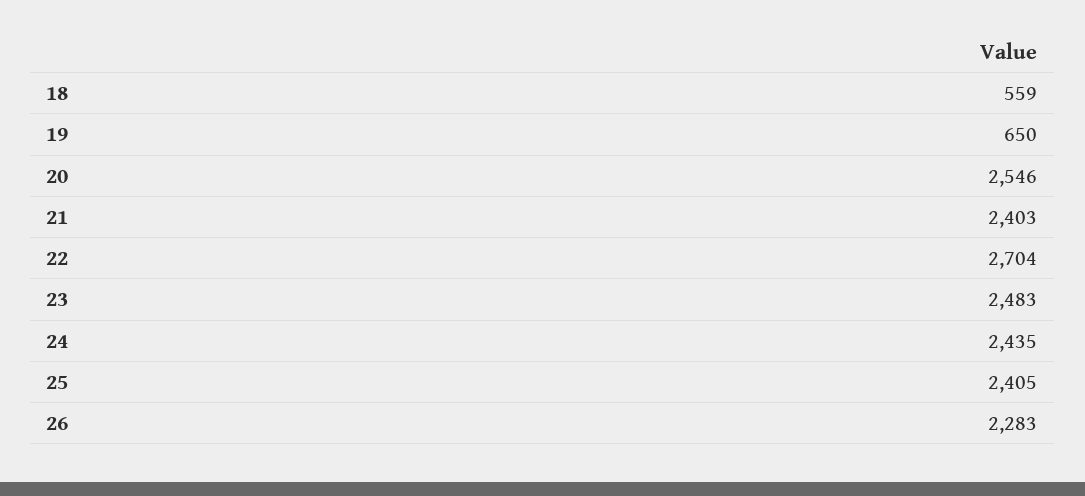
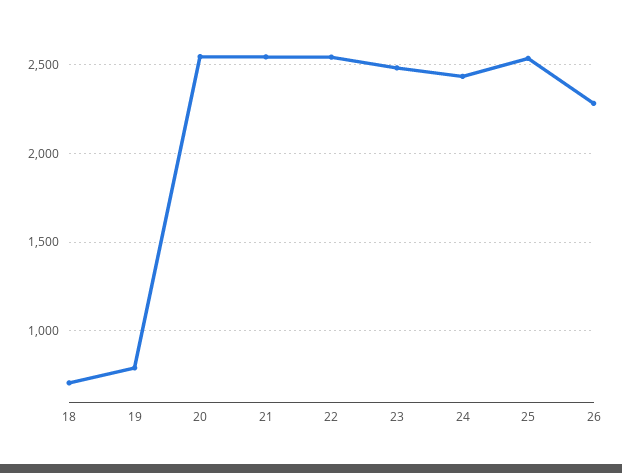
  {
-   "18": 559,
+   "18": 700,
-   "19": 650,
+   "19": 800,
    "20": 2546,
-   "21": 2403,
+   "21": 2550,
-   "22": 2704,
+   "22": 2550,
    "23": 2483,
    "24": 2435,
-   "25": 2405,
+   "25": 2550,
    "26": 2283
  }

